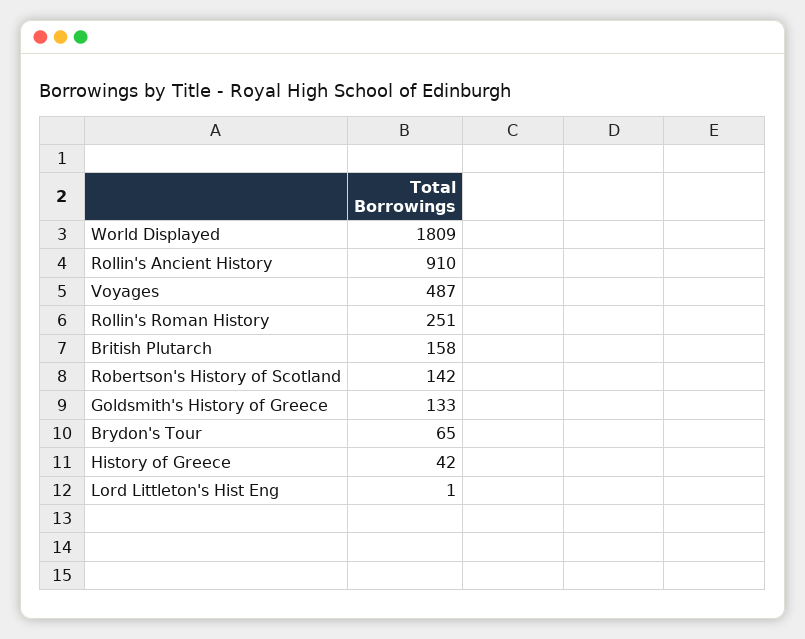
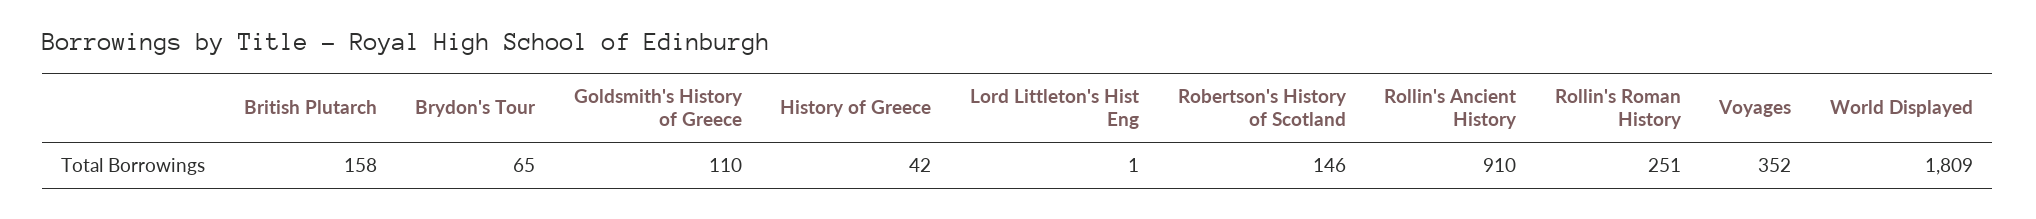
  {
    "World Displayed": 1809,
    "Rollin's Ancient History": 910,
-   "Voyages": 487,
+   "Voyages": 352,
    "Rollin's Roman History": 251,
    "British Plutarch": 158,
-   "Robertson's History of Scotland": 142,
+   "Robertson's History of Scotland": 146,
-   "Goldsmith's History of Greece": 133,
+   "Goldsmith's History of Greece": 110,
    "Brydon's Tour": 65,
    "History of Greece": 42,
    "Lord Littleton's Hist Eng": 1
  }

